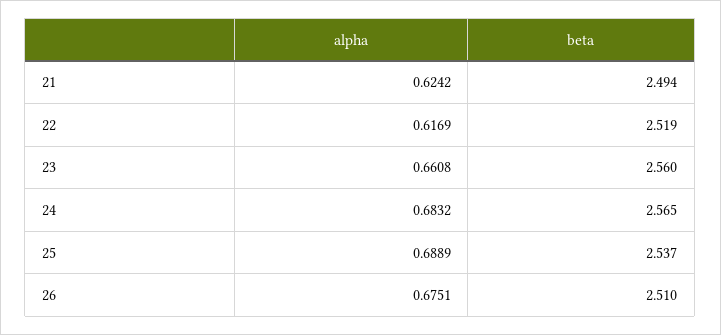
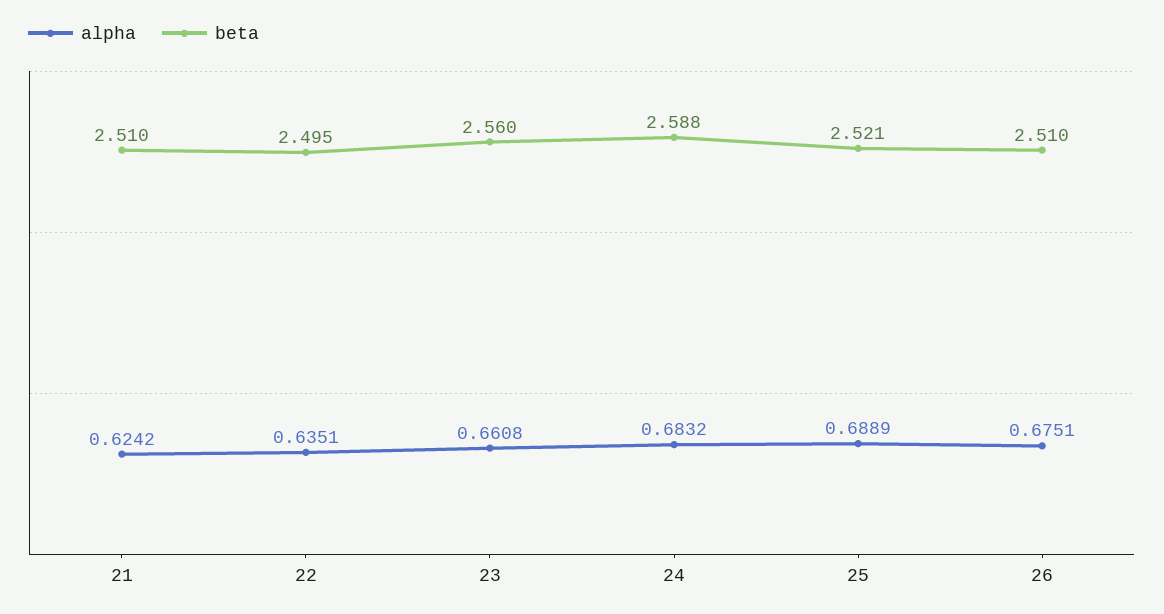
  {
    "alpha": {
      "21": 0.6242,
-     "22": 0.6169,
+     "22": 0.6351,
      "23": 0.6608,
      "24": 0.6832,
      "25": 0.6889,
      "26": 0.6751
    },
    "beta": {
-     "21": 2.494,
+     "21": 2.51,
-     "22": 2.519,
+     "22": 2.495,
      "23": 2.56,
-     "24": 2.565,
+     "24": 2.588,
-     "25": 2.537,
+     "25": 2.521,
      "26": 2.51
    }
  }

